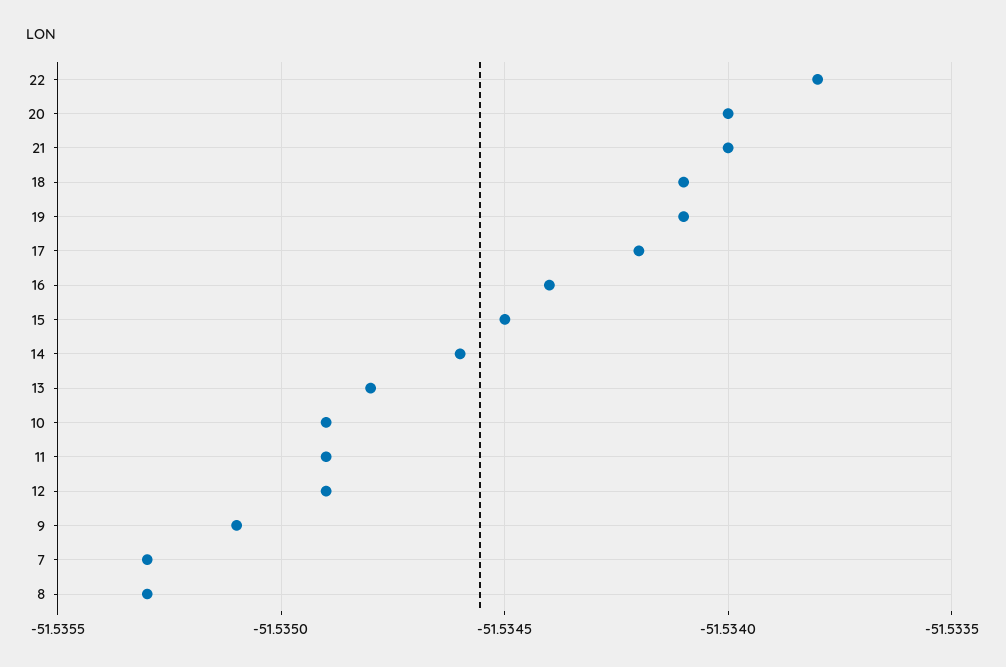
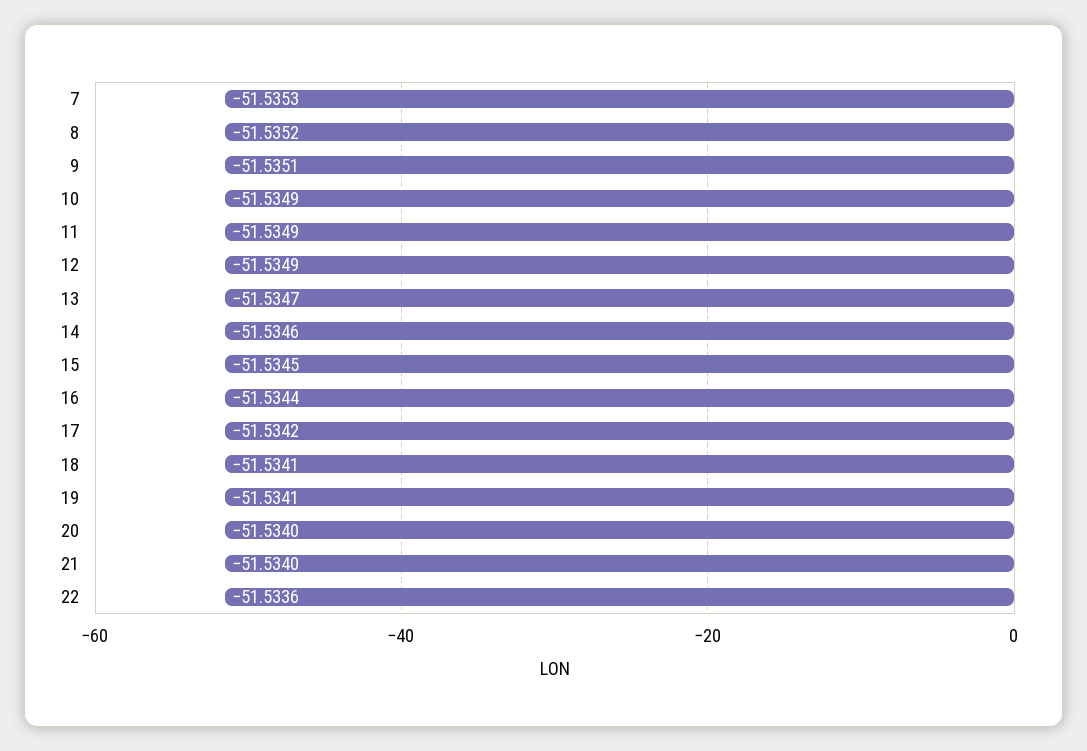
  {
-   "22": -51.5338,
+   "22": -51.5336,
    "20": -51.534,
    "21": -51.534,
    "18": -51.5341,
    "19": -51.5341,
    "17": -51.5342,
    "16": -51.5344,
    "15": -51.5345,
    "14": -51.5346,
-   "13": -51.5348,
+   "13": -51.5347,
    "10": -51.5349,
    "11": -51.5349,
    "12": -51.5349,
    "9": -51.5351,
    "7": -51.5353,
-   "8": -51.5353
+   "8": -51.5352
  }

